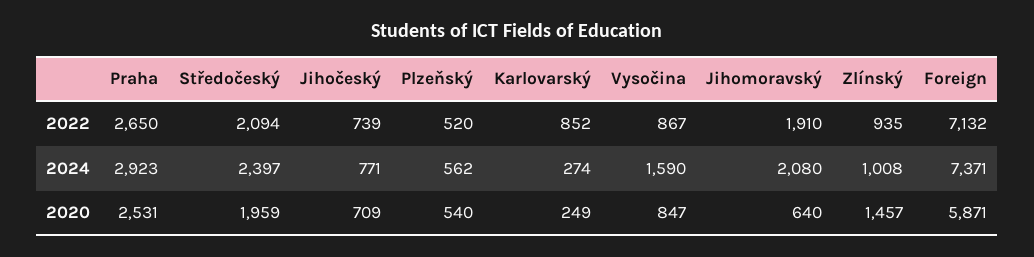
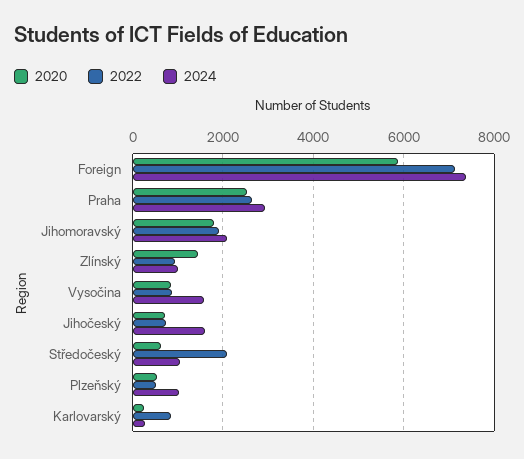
  {
    "2022": {
      "Praha": 2650,
      "Středočeský": 2094,
      "Jihočeský": 739,
      "Plzeňský": 520,
      "Karlovarský": 852,
      "Vysočina": 867,
      "Jihomoravský": 1910,
      "Zlínský": 935,
      "Foreign": 7132
    },
    "2024": {
      "Praha": 2923,
-     "Středočeský": 2397,
+     "Středočeský": 1000,
-     "Jihočeský": 771,
+     "Jihočeský": 1600,
-     "Plzeňský": 562,
+     "Plzeňský": 1000,
      "Karlovarský": 274,
      "Vysočina": 1590,
      "Jihomoravský": 2080,
      "Zlínský": 1008,
      "Foreign": 7371
    },
    "2020": {
      "Praha": 2531,
-     "Středočeský": 1959,
+     "Středočeský": 600,
      "Jihočeský": 709,
      "Plzeňský": 540,
      "Karlovarský": 249,
      "Vysočina": 847,
-     "Jihomoravský": 640,
+     "Jihomoravský": 1800,
      "Zlínský": 1457,
      "Foreign": 5871
    }
  }

